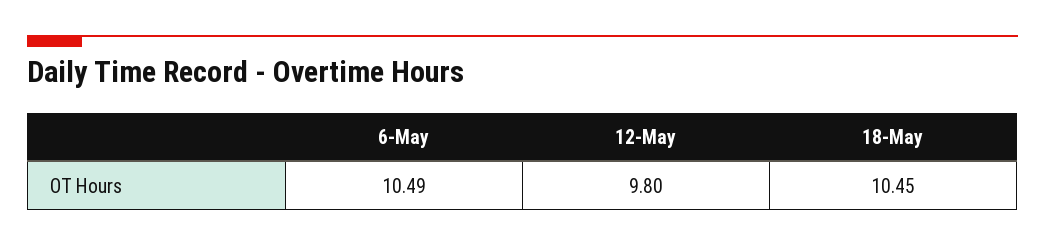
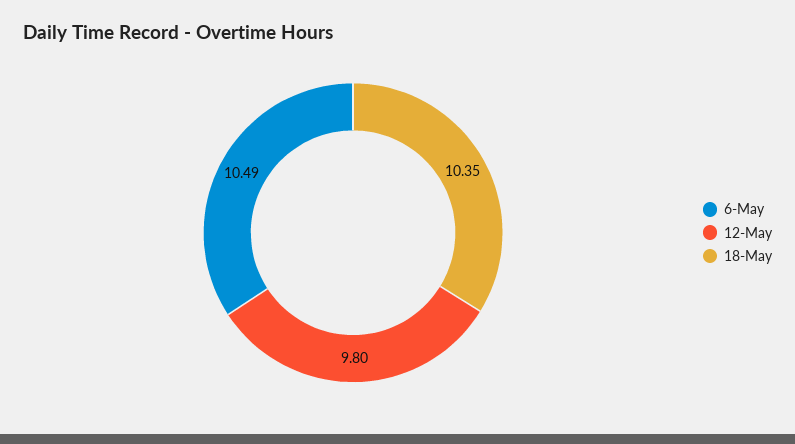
  {
    "6-May": 10.49,
    "12-May": 9.8,
-   "18-May": 10.45
+   "18-May": 10.35
  }

